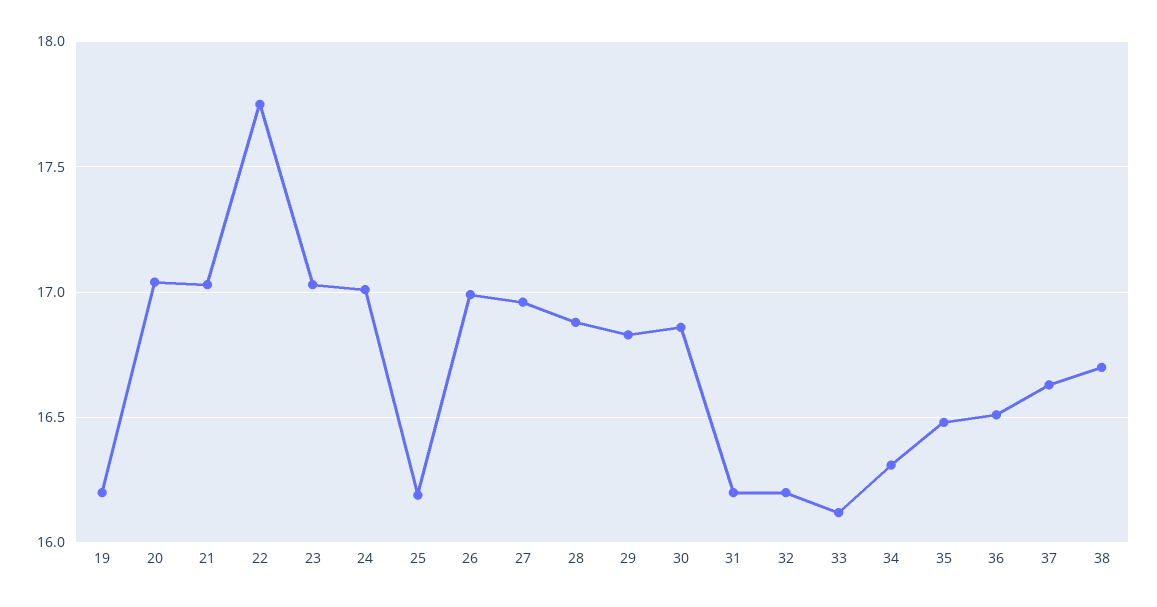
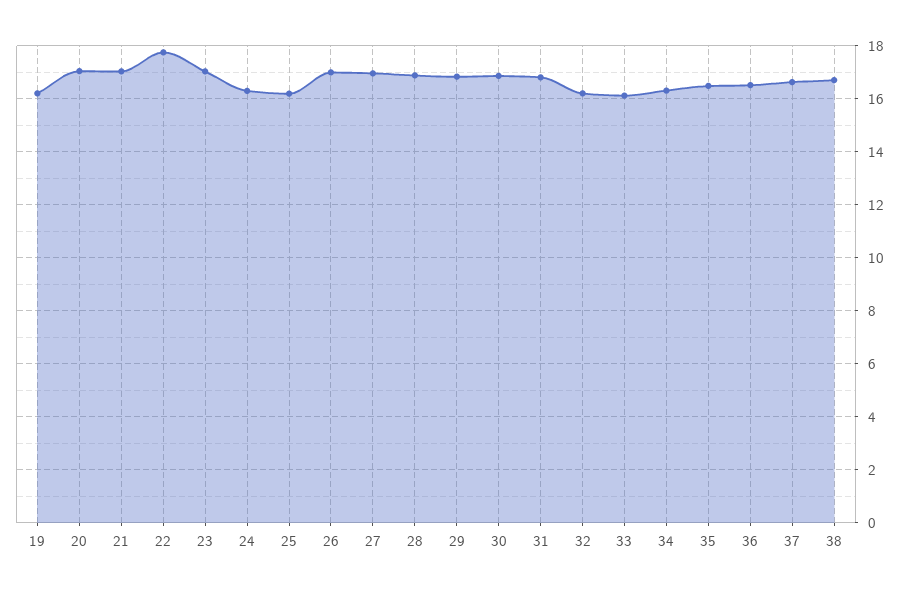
  {
    "19": 16.2,
    "20": 17.05,
    "21": 17.05,
    "22": 17.75,
    "23": 17.05,
-   "24": 17,
+   "24": 16.25,
    "25": 16.2,
    "26": 17,
    "27": 16.95,
    "28": 16.9,
    "29": 16.85,
    "30": 16.85,
-   "31": 16.2,
+   "31": 16.75,
    "32": 16.2,
    "33": 16.1,
    "34": 16.3,
    "35": 16.5,
    "36": 16.5,
    "37": 16.65,
    "38": 16.7
  }

